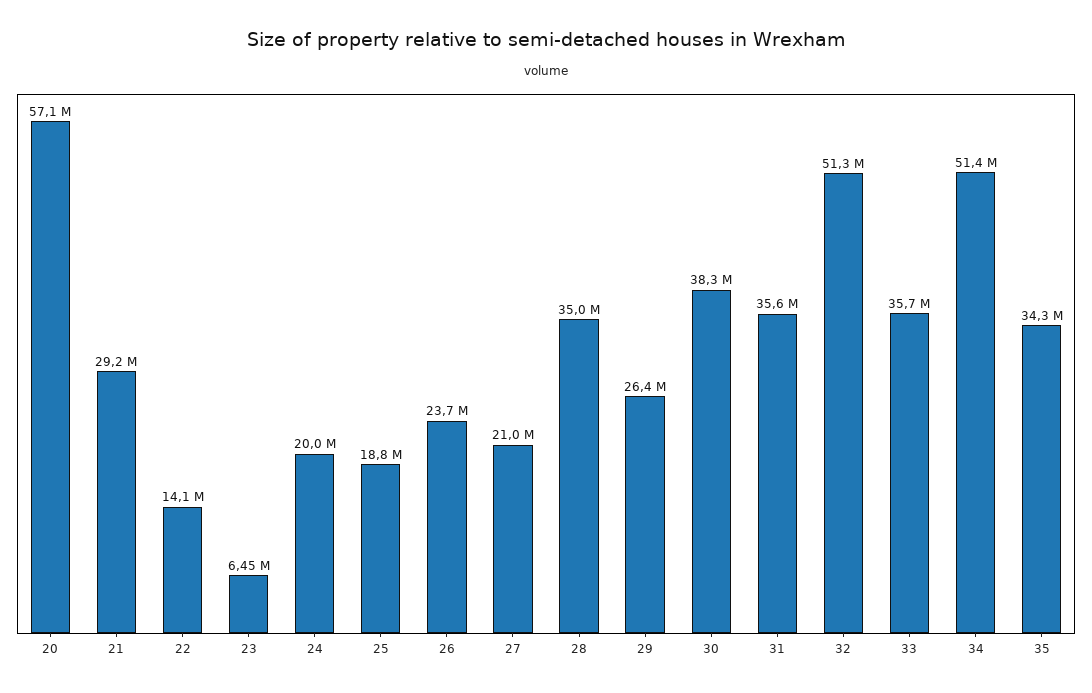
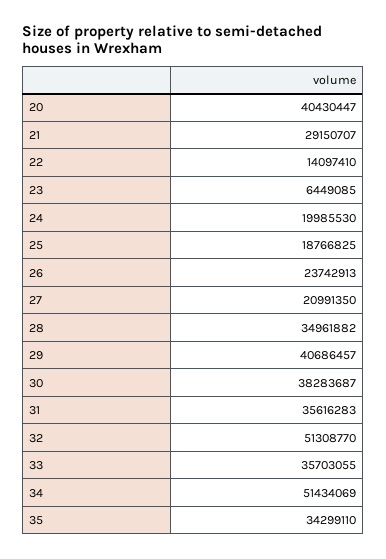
  {
-   "20": 57100000,
+   "20": 40430447,
    "21": 29150707,
    "22": 14097410,
    "23": 6449085,
    "24": 19985530,
    "25": 18766825,
    "26": 23742913,
    "27": 20991350,
    "28": 34961882,
-   "29": 26400000,
+   "29": 40686457,
    "30": 38283687,
    "31": 35616283,
    "32": 51308770,
    "33": 35703055,
    "34": 51434069,
    "35": 34299110
  }

